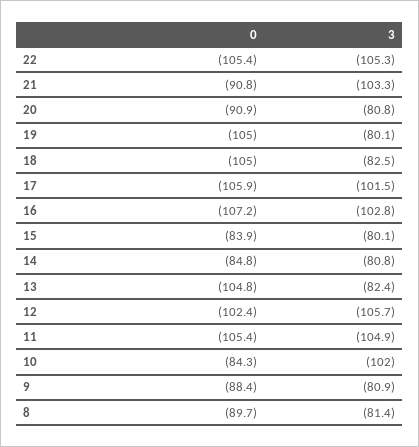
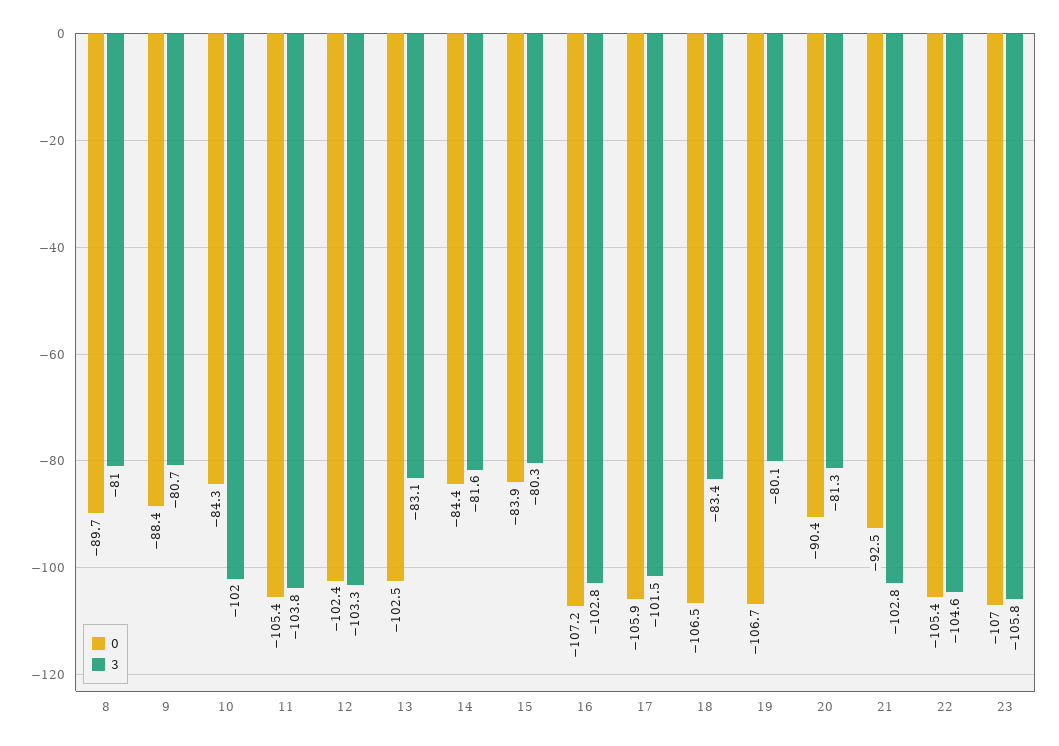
  {
    "0": {
      "22": -105.4,
-     "21": -90.8,
+     "21": -92.5,
-     "20": -90.9,
+     "20": -90.4,
-     "19": -105,
+     "19": -106.7,
-     "18": -105,
+     "18": -106.5,
      "17": -105.9,
      "16": -107.2,
      "15": -83.9,
-     "14": -84.8,
+     "14": -84.4,
-     "13": -104.8,
+     "13": -102.5,
      "12": -102.4,
      "11": -105.4,
      "10": -84.3,
      "9": -88.4,
-     "8": -89.7
+     "8": -89.7,
+     "23": -107
    },
    "3": {
-     "22": -105.3,
+     "22": -104.6,
-     "21": -103.3,
+     "21": -102.8,
-     "20": -80.8,
+     "20": -81.3,
      "19": -80.1,
-     "18": -82.5,
+     "18": -83.4,
      "17": -101.5,
      "16": -102.8,
-     "15": -80.1,
+     "15": -80.3,
-     "14": -80.8,
+     "14": -81.6,
-     "13": -82.4,
+     "13": -83.1,
-     "12": -105.7,
+     "12": -103.3,
-     "11": -104.9,
+     "11": -103.8,
      "10": -102,
-     "9": -80.9,
+     "9": -80.7,
-     "8": -81.4
+     "8": -81,
+     "23": -105.8
    }
  }

